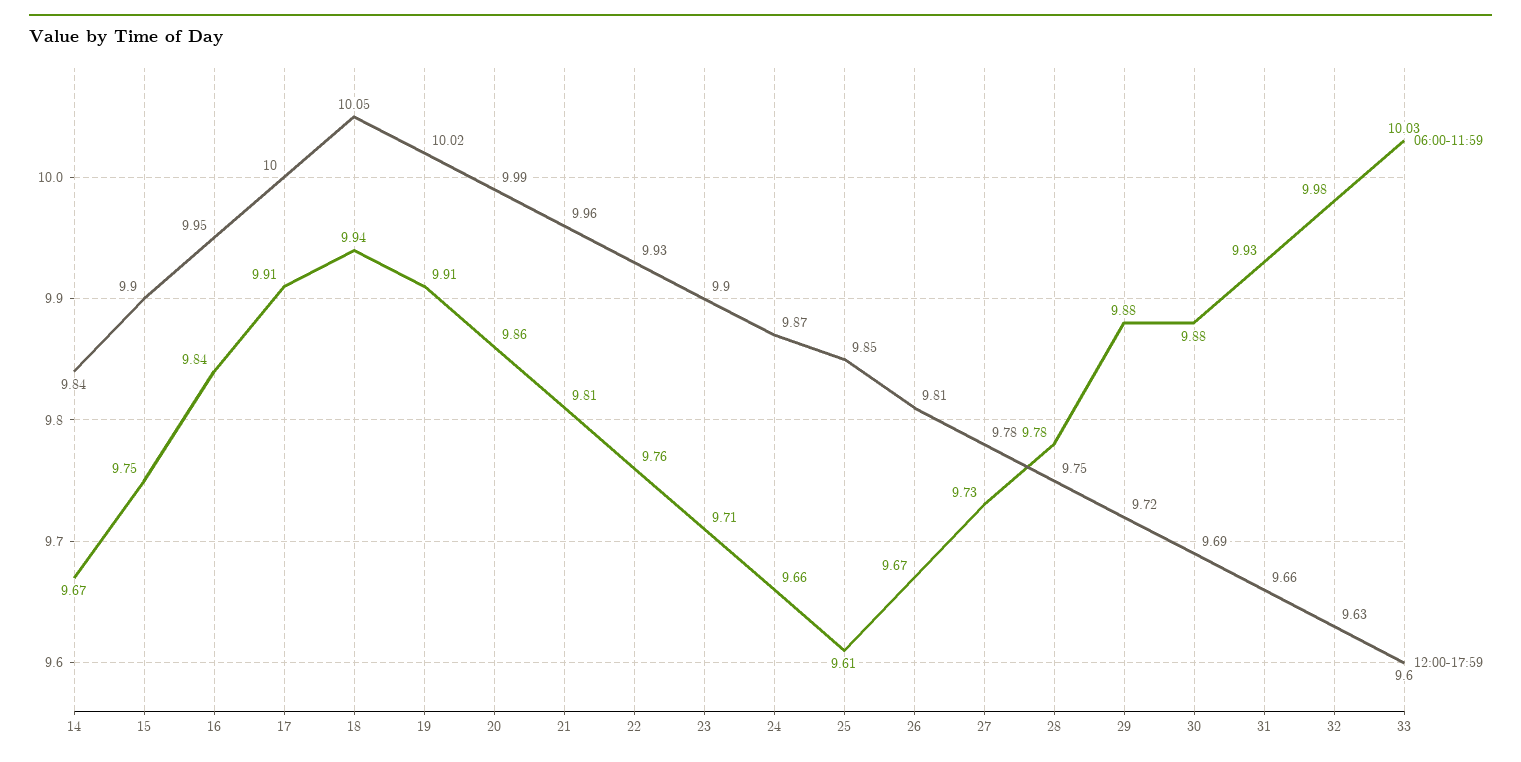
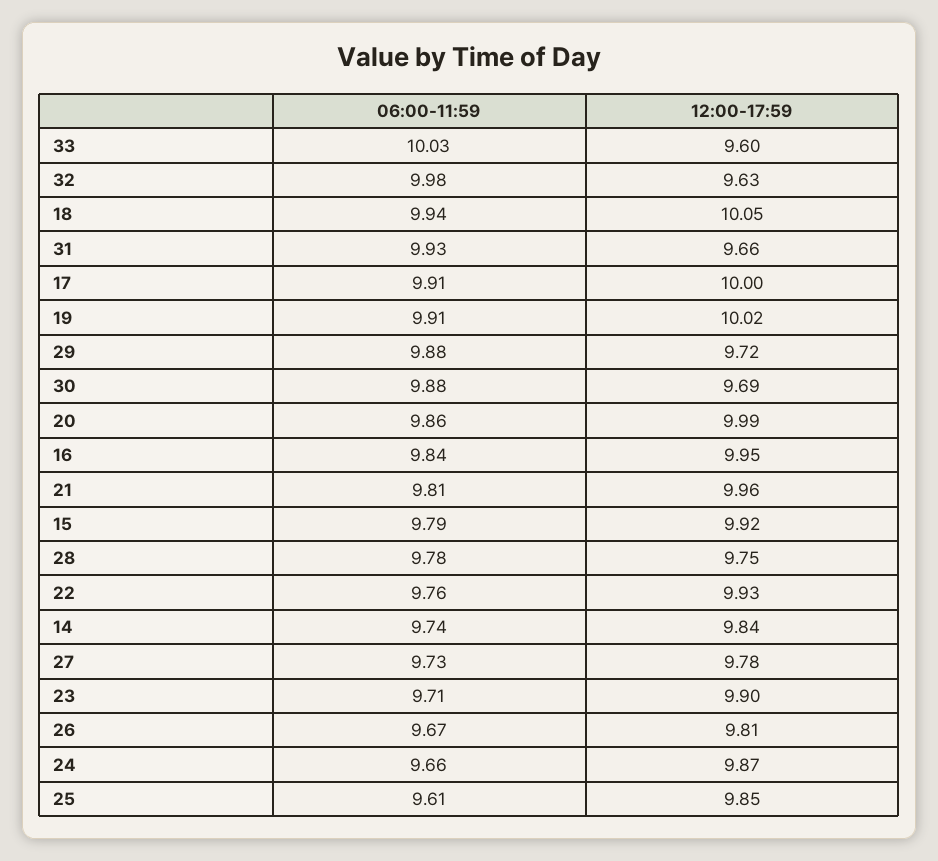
  {
    "06:00-11:59": {
-     "14": 9.67,
+     "14": 9.74,
-     "15": 9.75,
+     "15": 9.79,
      "16": 9.84,
      "17": 9.91,
      "18": 9.94,
      "19": 9.91,
      "20": 9.86,
      "21": 9.81,
      "22": 9.76,
      "23": 9.71,
      "24": 9.66,
      "25": 9.61,
      "26": 9.67,
      "27": 9.73,
      "28": 9.78,
      "29": 9.88,
      "30": 9.88,
      "31": 9.93,
      "32": 9.98,
      "33": 10.03
    },
    "12:00-17:59": {
      "14": 9.84,
-     "15": 9.9,
+     "15": 9.92,
      "16": 9.95,
      "17": 10,
      "18": 10.05,
      "19": 10.02,
      "20": 9.99,
      "21": 9.96,
      "22": 9.93,
      "23": 9.9,
      "24": 9.87,
      "25": 9.85,
      "26": 9.81,
      "27": 9.78,
      "28": 9.75,
      "29": 9.72,
      "30": 9.69,
      "31": 9.66,
      "32": 9.63,
      "33": 9.6
    }
  }

